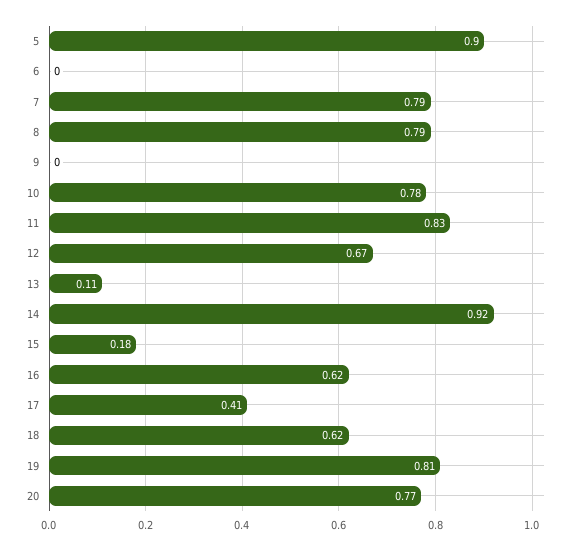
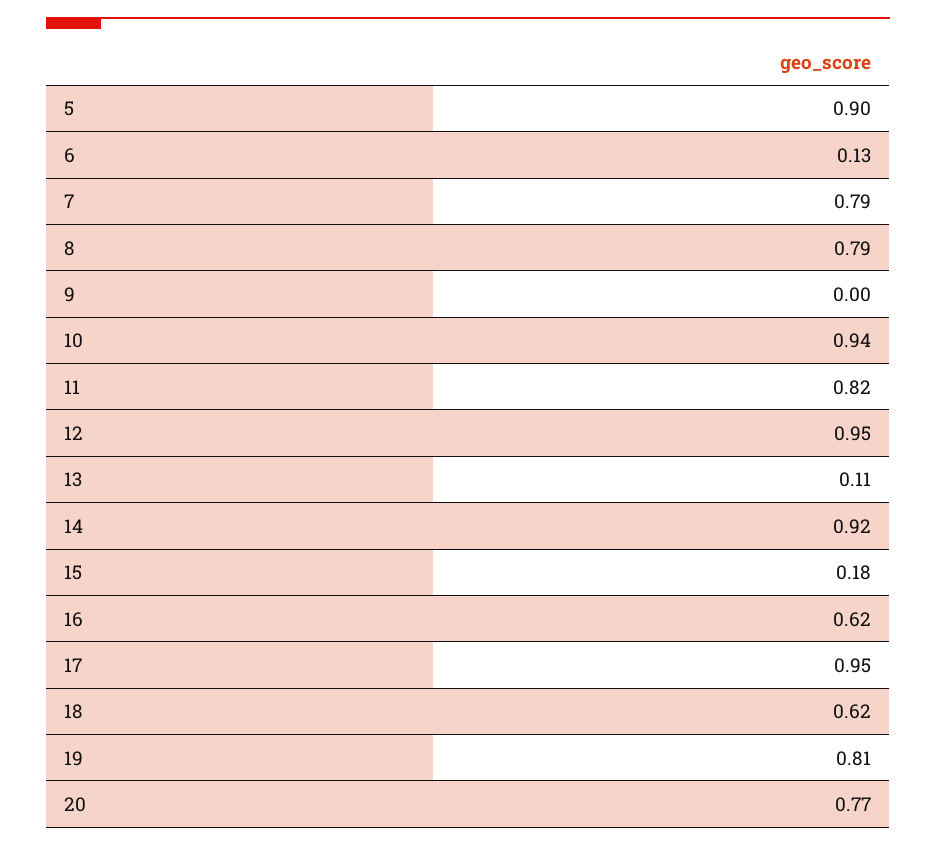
  {
    "5": 0.9,
-   "6": 0,
+   "6": 0.13,
    "7": 0.79,
    "8": 0.79,
    "9": 0,
-   "10": 0.78,
+   "10": 0.94,
-   "11": 0.83,
+   "11": 0.82,
-   "12": 0.67,
+   "12": 0.95,
    "13": 0.11,
    "14": 0.92,
    "15": 0.18,
    "16": 0.62,
-   "17": 0.41,
+   "17": 0.95,
    "18": 0.62,
    "19": 0.81,
    "20": 0.77
  }

